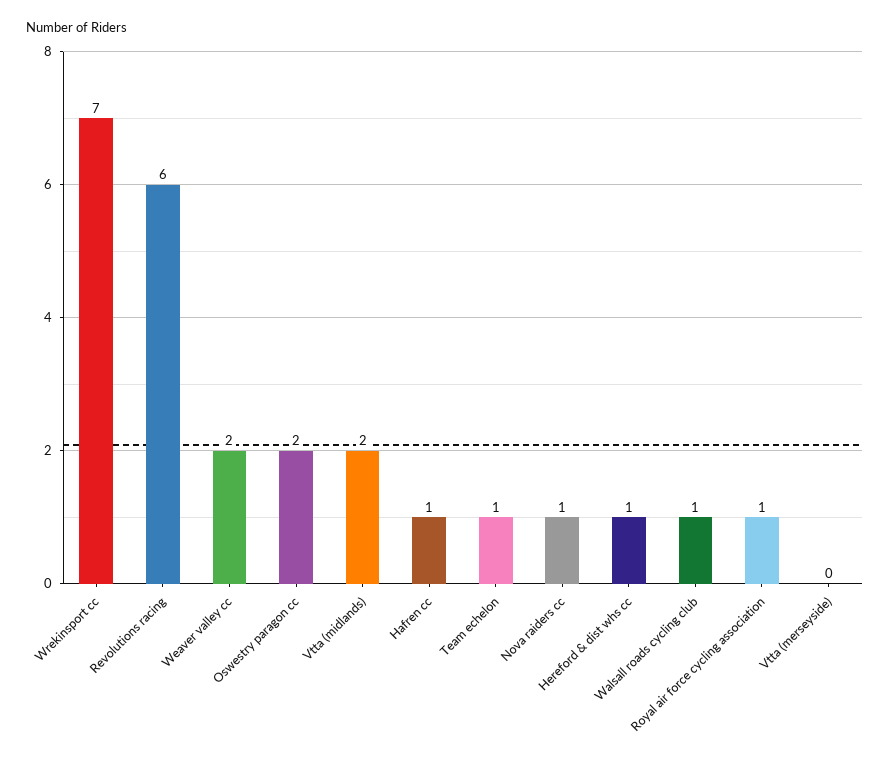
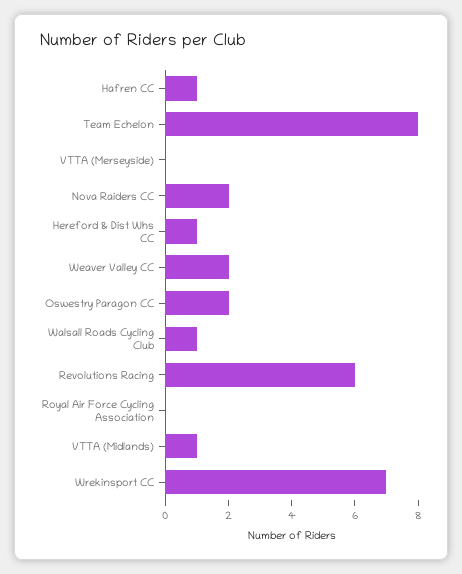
  {
    "Wrekinsport cc": 7,
    "Revolutions racing": 6,
    "Weaver valley cc": 2,
    "Oswestry paragon cc": 2,
-   "Vtta (midlands)": 2,
+   "Vtta (midlands)": 1,
    "Hafren cc": 1,
-   "Team echelon": 1,
+   "Team echelon": 8,
-   "Nova raiders cc": 1,
+   "Nova raiders cc": 2,
    "Hereford & dist whs cc": 1,
    "Walsall roads cycling club": 1,
-   "Royal air force cycling association": 1,
+   "Royal air force cycling association": 0,
    "Vtta (merseyside)": 0
  }

